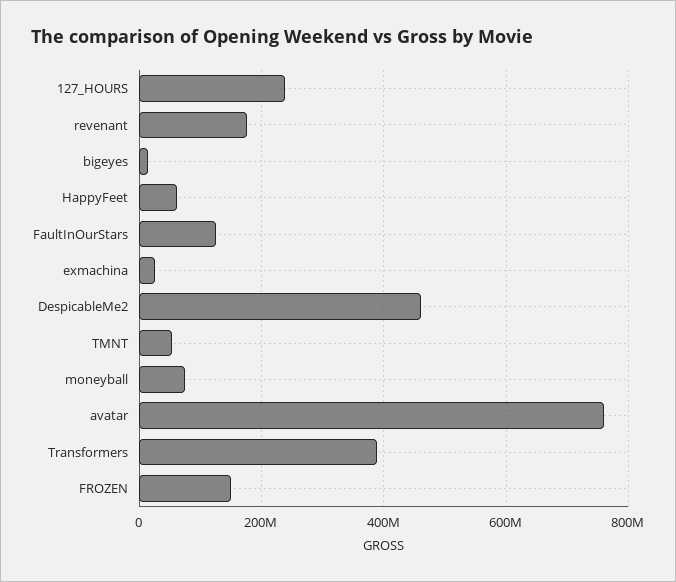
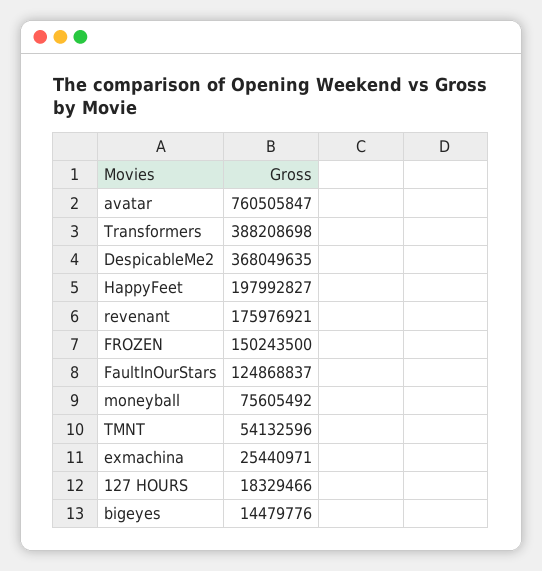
  {
-   "127_HOURS": 240000000,
+   "127_HOURS": 18329466,
    "revenant": 175976921,
    "bigeyes": 14479776,
-   "HappyFeet": 60000000,
+   "HappyFeet": 197992827,
    "FaultInOurStars": 124868837,
    "exmachina": 25440971,
-   "DespicableMe2": 460000000,
+   "DespicableMe2": 368049635,
    "TMNT": 54132596,
    "moneyball": 75605492,
    "avatar": 760505847,
    "Transformers": 388208698,
    "FROZEN": 150243500
  }

